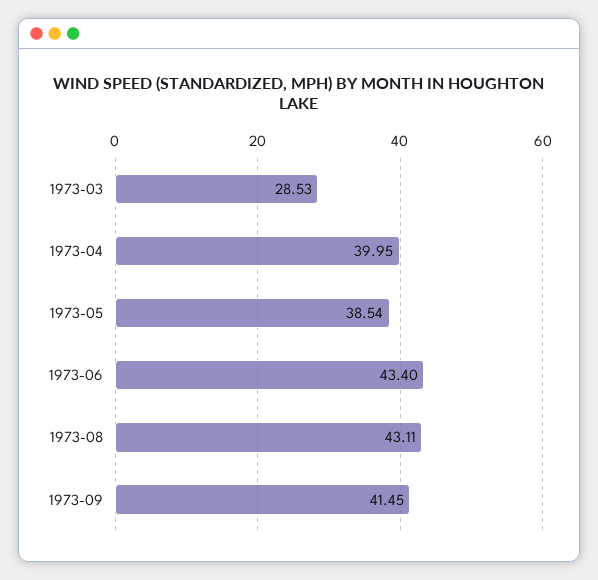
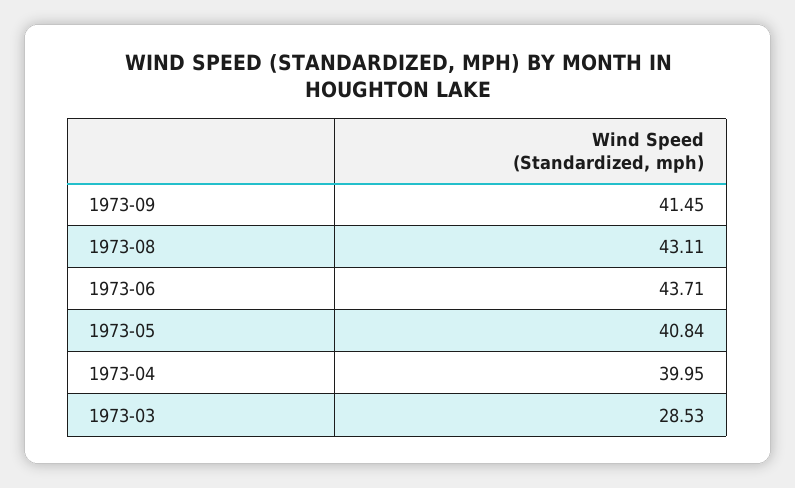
  {
    "1973-03": 28.53,
    "1973-04": 39.95,
-   "1973-05": 38.54,
+   "1973-05": 40.84,
-   "1973-06": 43.4,
+   "1973-06": 43.71,
    "1973-08": 43.11,
    "1973-09": 41.45
  }

